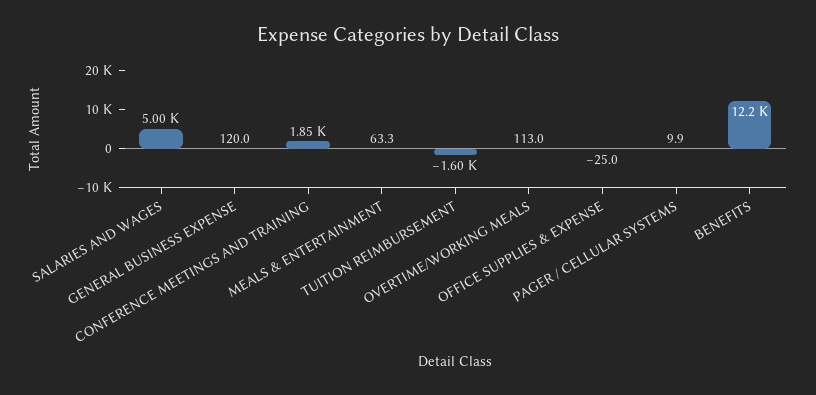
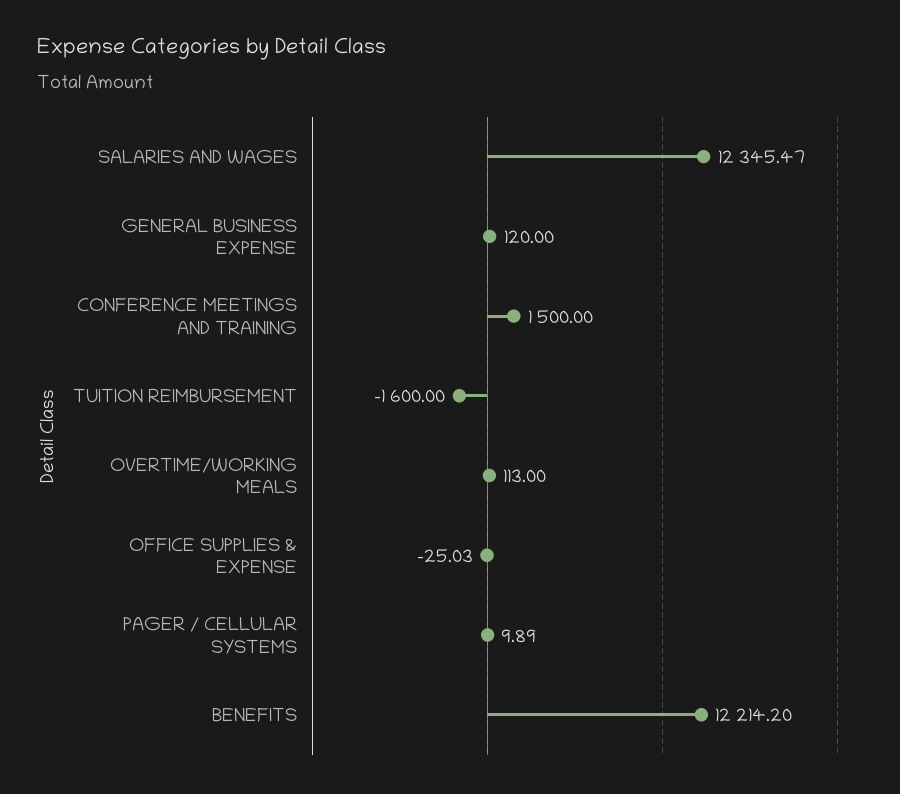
  {
-   "SALARIES AND WAGES": 5000,
+   "SALARIES AND WAGES": 12345.47,
    "GENERAL BUSINESS EXPENSE": 120,
-   "CONFERENCE MEETINGS AND TRAINING": 1850,
+   "CONFERENCE MEETINGS AND TRAINING": 1500,
-   "MEALS & ENTERTAINMENT": 63.3,
    "TUITION REIMBURSEMENT": -1600,
    "OVERTIME/WORKING MEALS": 113,
    "OFFICE SUPPLIES & EXPENSE": -25.03,
    "PAGER / CELLULAR SYSTEMS": 9.89,
    "BENEFITS": 12214.2
  }

